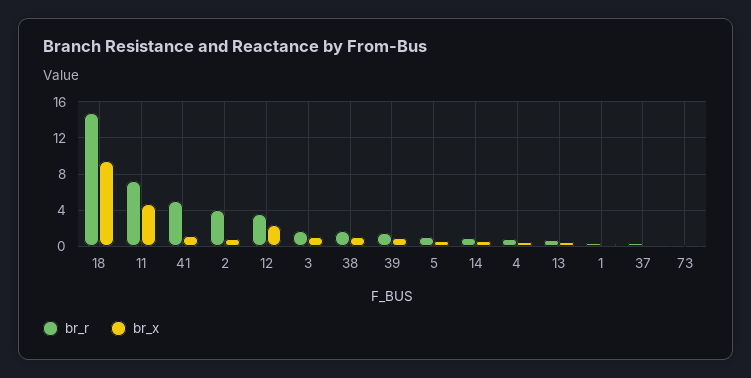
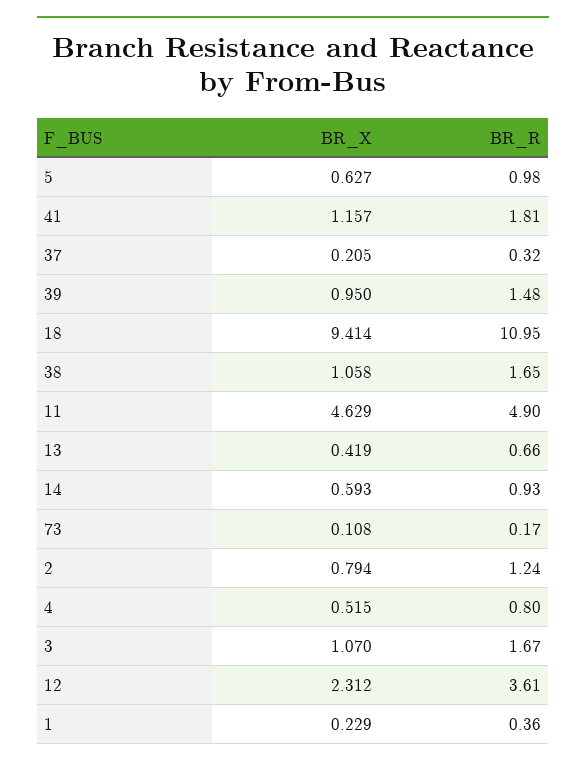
  {
    "br_r": {
-     "18": 15,
+     "18": 10.95,
-     "11": 7,
+     "11": 4.9,
-     "41": 5,
+     "41": 1.81,
-     "2": 4,
+     "2": 1.24,
      "12": 3.61,
      "3": 1.67,
      "38": 1.65,
      "39": 1.48,
      "5": 0.98,
      "14": 0.93,
      "4": 0.8,
      "13": 0.66,
      "1": 0.36,
      "37": 0.32,
      "73": 0.17
    },
    "br_x": {
      "18": 9.414,
      "11": 4.629,
      "41": 1.157,
      "2": 0.794,
      "12": 2.312,
      "3": 1.07,
      "38": 1.058,
      "39": 0.95,
      "5": 0.627,
      "14": 0.593,
      "4": 0.515,
      "13": 0.419,
      "1": 0.229,
      "37": 0.205,
      "73": 0.108
    }
  }

